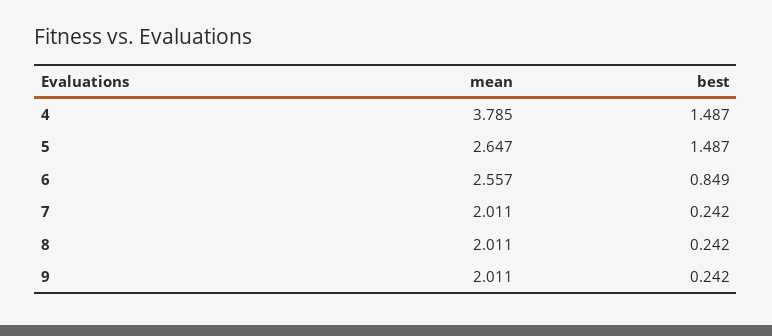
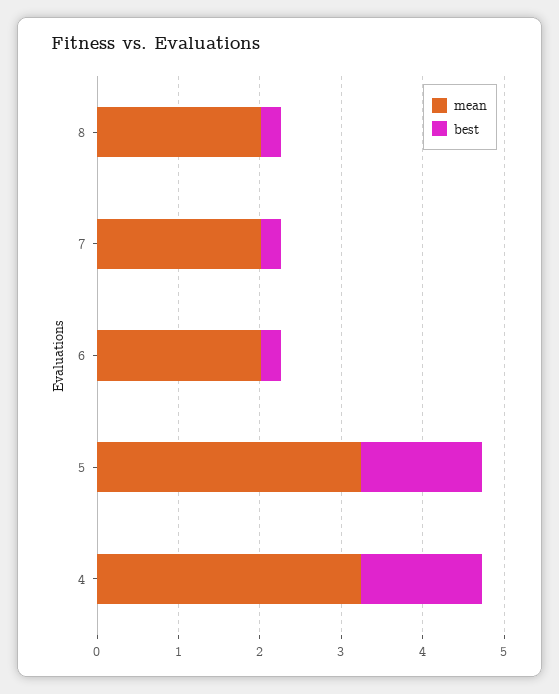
  {
    "mean": {
-     "4": 3.785,
+     "4": 3.2,
-     "5": 2.647,
+     "5": 3.2,
-     "6": 2.557,
+     "6": 2,
      "7": 2.011,
-     "8": 2.011,
+     "8": 2.011
-     "9": 2.011
    },
    "best": {
      "4": 1.487,
      "5": 1.487,
-     "6": 0.849,
+     "6": 0.2,
      "7": 0.242,
-     "8": 0.242,
+     "8": 0.242
-     "9": 0.242
    }
  }

